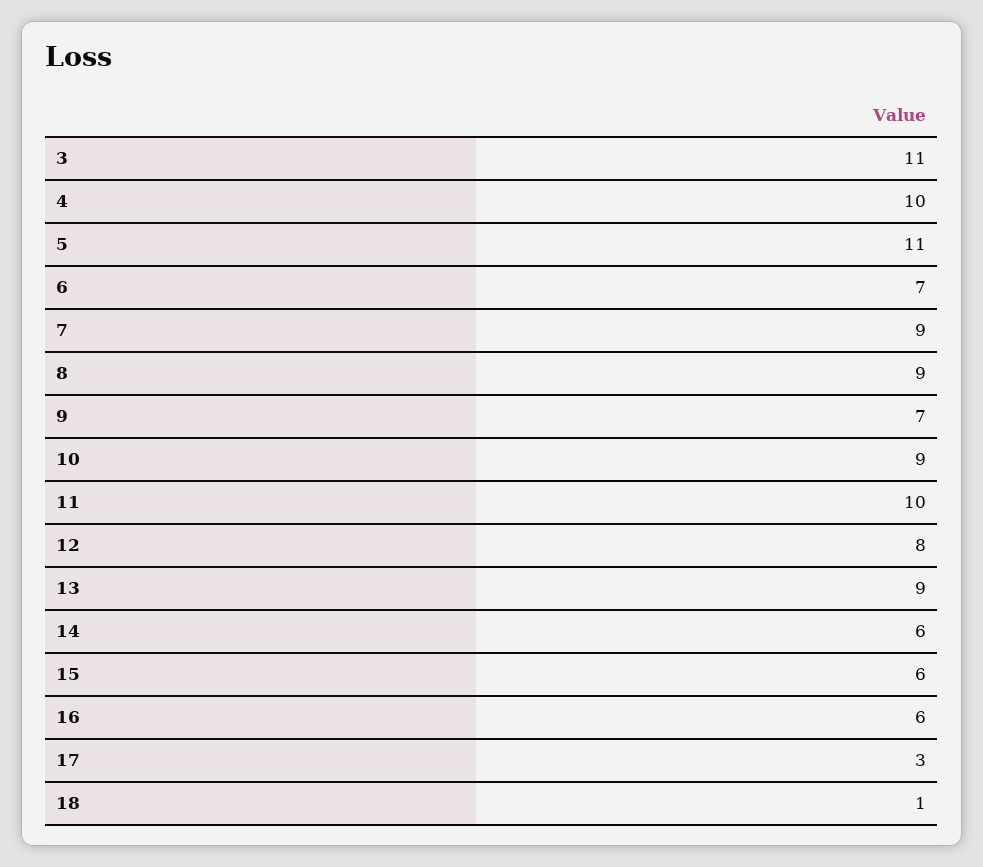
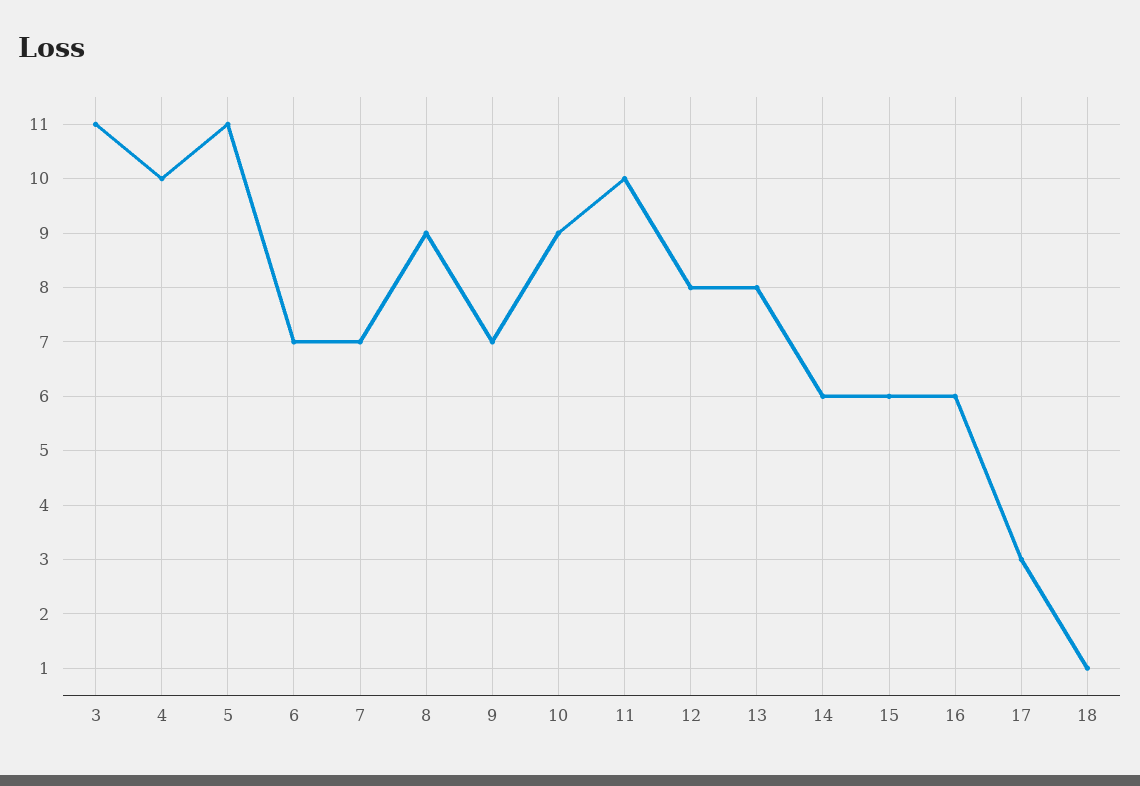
  {
    "3": 11,
    "4": 10,
    "5": 11,
    "6": 7,
-   "7": 9,
+   "7": 7,
    "8": 9,
    "9": 7,
    "10": 9,
    "11": 10,
    "12": 8,
-   "13": 9,
+   "13": 8,
    "14": 6,
    "15": 6,
    "16": 6,
    "17": 3,
    "18": 1
  }

